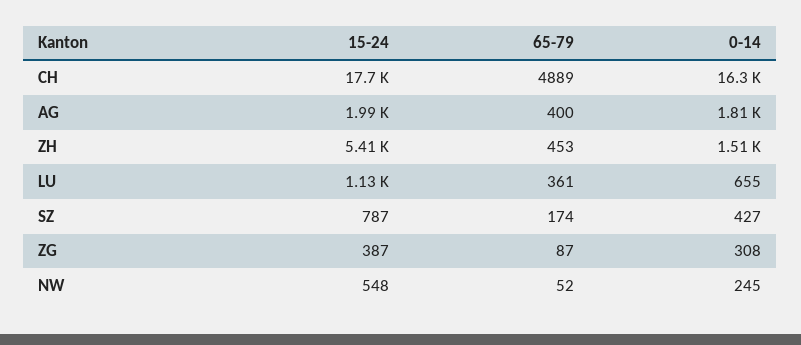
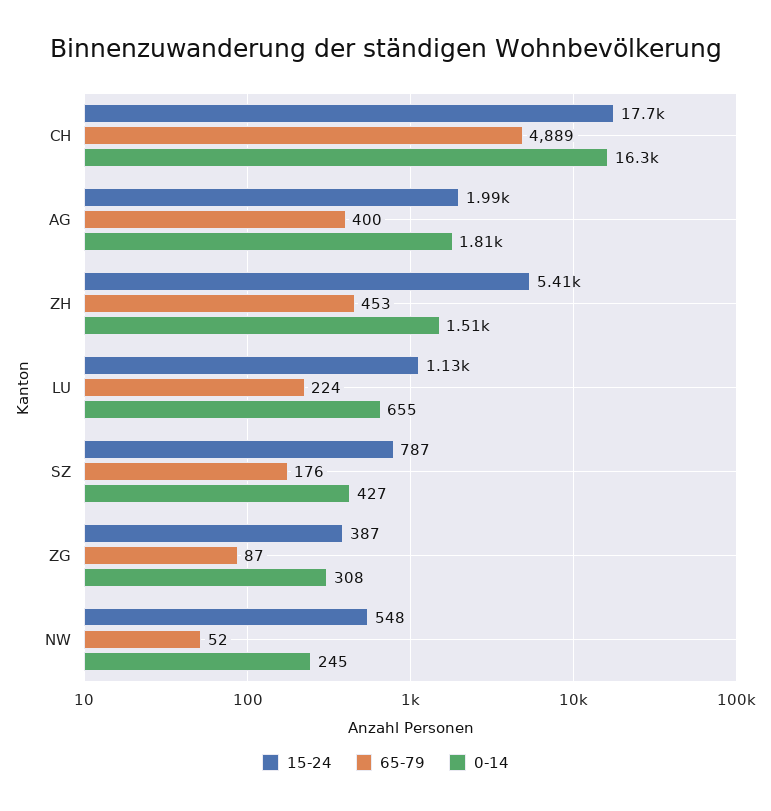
  {
    "15-24": {
      "CH": 17700,
      "AG": 1990,
      "ZH": 5410,
      "LU": 1130,
      "SZ": 787,
      "ZG": 387,
      "NW": 548
    },
    "65-79": {
      "CH": 4889,
      "AG": 400,
      "ZH": 453,
-     "LU": 361,
+     "LU": 224,
-     "SZ": 174,
+     "SZ": 176,
      "ZG": 87,
      "NW": 52
    },
    "0-14": {
      "CH": 16300,
      "AG": 1810,
      "ZH": 1510,
      "LU": 655,
      "SZ": 427,
      "ZG": 308,
      "NW": 245
    }
  }

